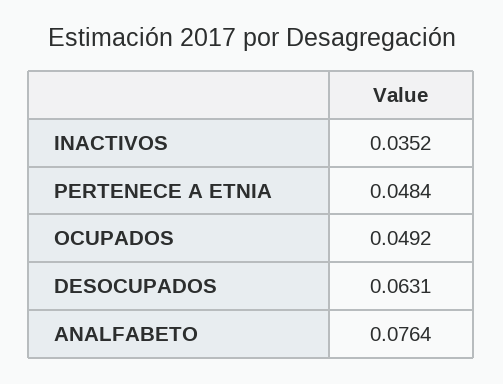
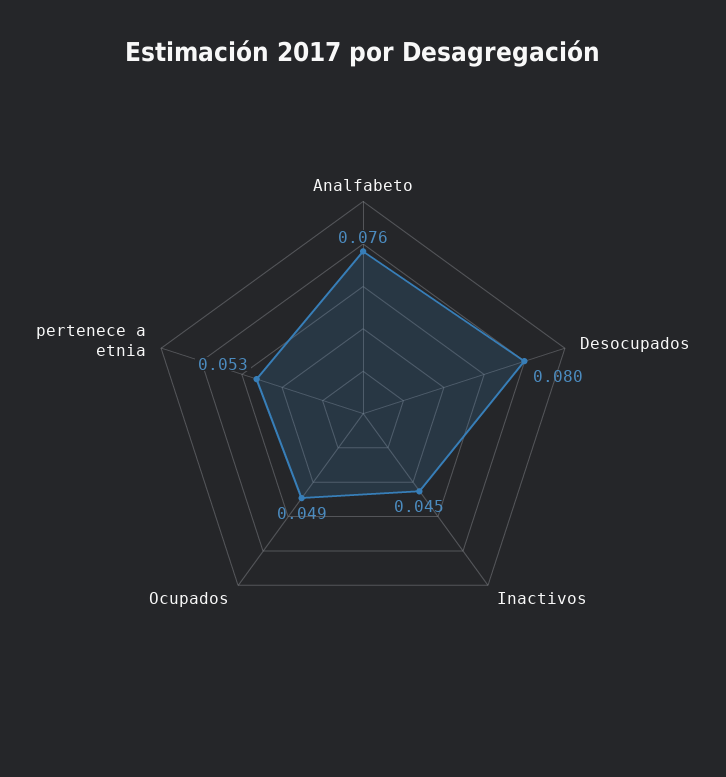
  {
-   "INACTIVOS": 0.0352,
+   "INACTIVOS": 0.045,
-   "PERTENECE A ETNIA": 0.0484,
+   "PERTENECE A ETNIA": 0.053,
    "OCUPADOS": 0.0492,
-   "DESOCUPADOS": 0.0631,
+   "DESOCUPADOS": 0.08,
    "ANALFABETO": 0.0764
  }

